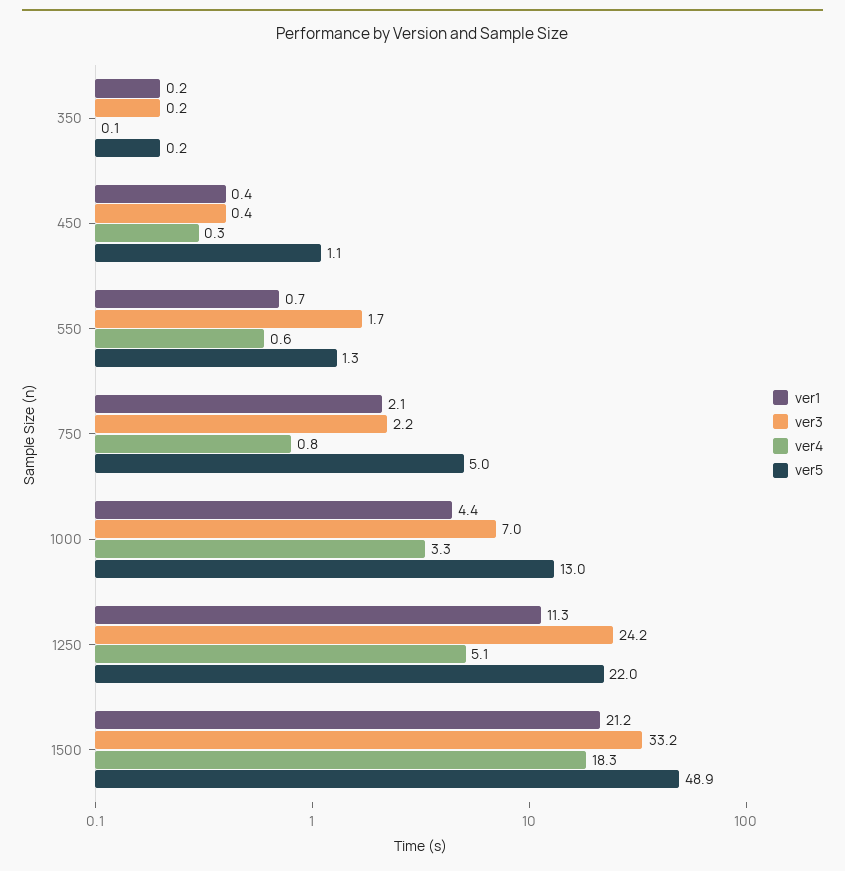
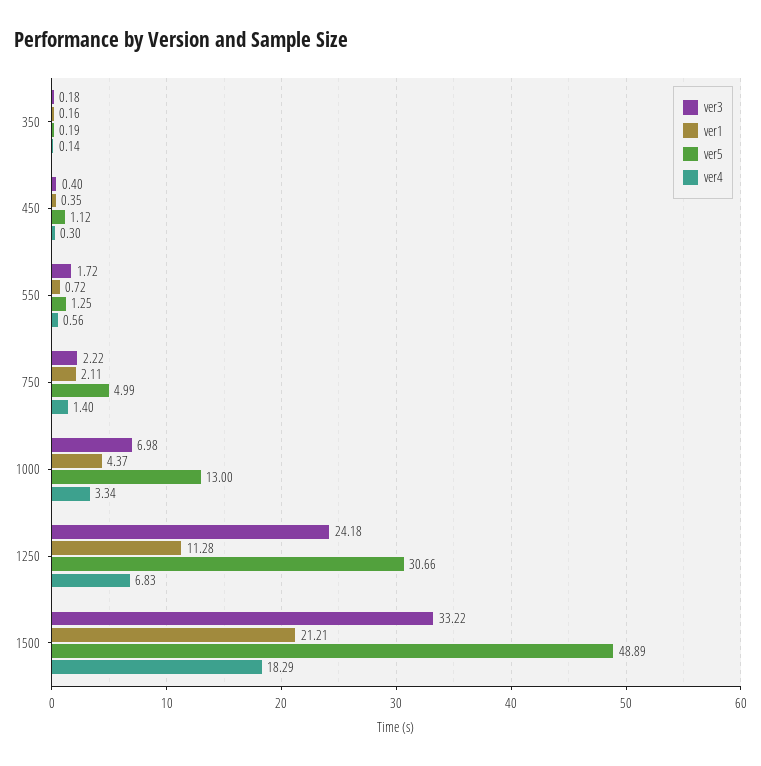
  {
    "ver1": {
      "350": 0.16,
      "450": 0.35,
      "550": 0.72,
      "750": 2.11,
      "1000": 4.37,
      "1250": 11.28,
      "1500": 21.21
    },
    "ver3": {
      "350": 0.18,
      "450": 0.4,
      "550": 1.72,
      "750": 2.22,
      "1000": 6.98,
      "1250": 24.18,
      "1500": 33.22
    },
    "ver4": {
      "350": 0.14,
      "450": 0.3,
      "550": 0.56,
-     "750": 0.8,
+     "750": 1.4,
      "1000": 3.34,
-     "1250": 5.1,
+     "1250": 6.83,
      "1500": 18.29
    },
    "ver5": {
      "350": 0.19,
      "450": 1.12,
      "550": 1.25,
      "750": 4.99,
      "1000": 13,
-     "1250": 22,
+     "1250": 30.66,
      "1500": 48.89
    }
  }

